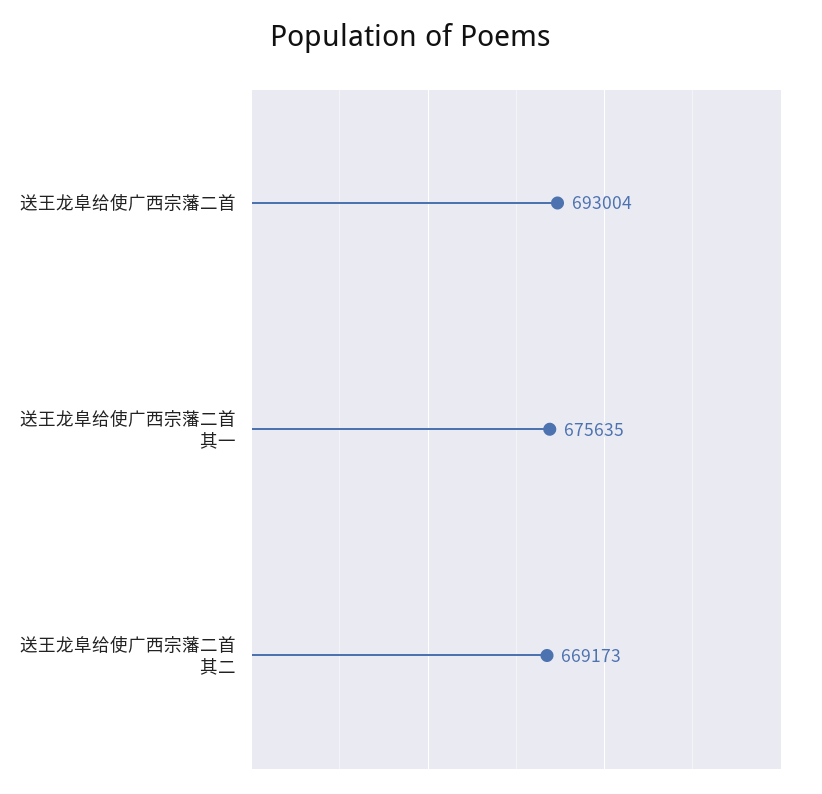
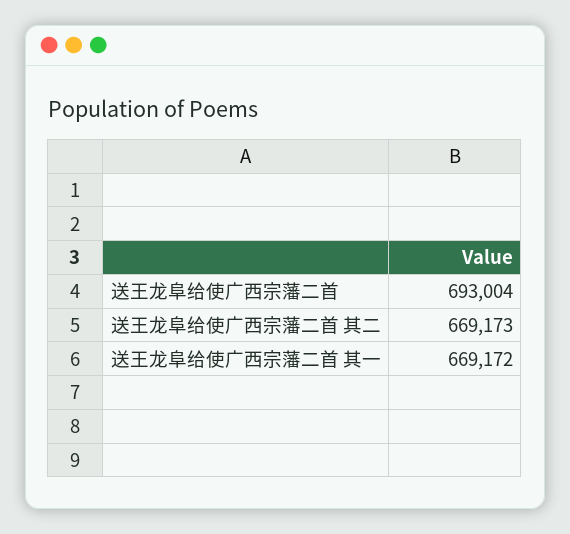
  {
    "送王龙阜给使广西宗藩二首": 693004,
-   "送王龙阜给使广西宗藩二首 其一": 675635,
+   "送王龙阜给使广西宗藩二首 其一": 669172,
    "送王龙阜给使广西宗藩二首 其二": 669173
  }

